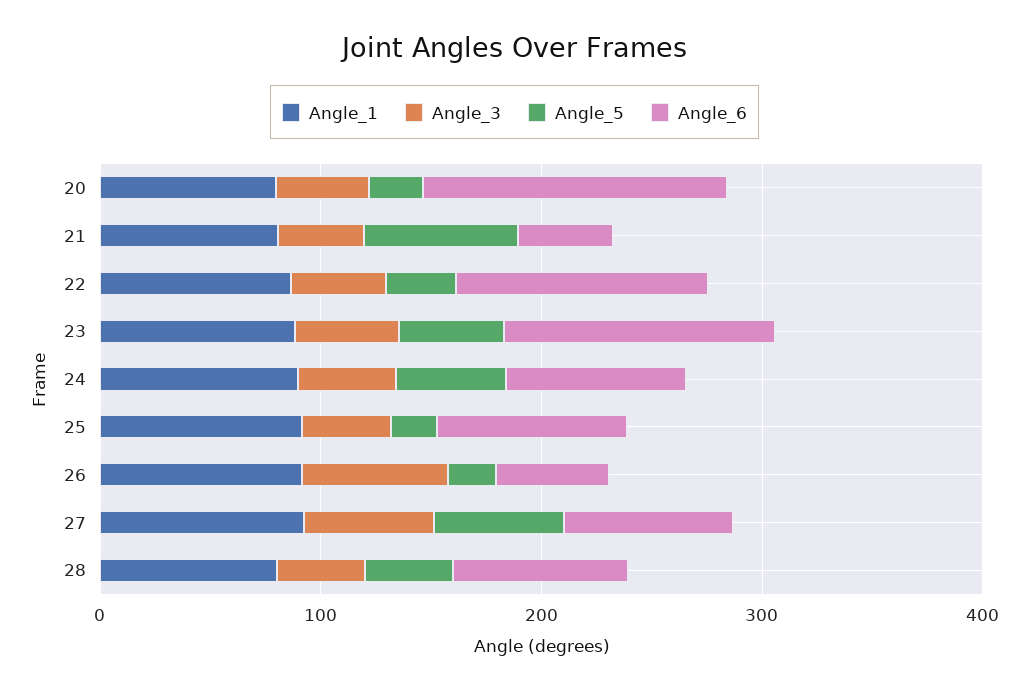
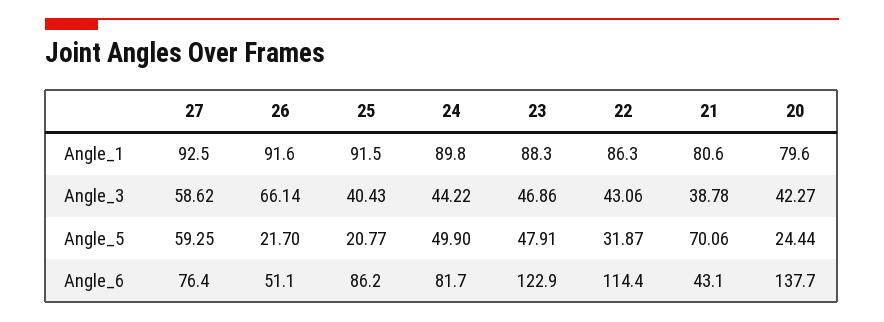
  {
    "Angle_1": {
      "20": 79.6,
      "21": 80.6,
      "22": 86.3,
      "23": 88.3,
      "24": 89.8,
      "25": 91.5,
      "26": 91.6,
-     "27": 92.5,
+     "27": 92.5
-     "28": 80
    },
    "Angle_3": {
      "20": 42.27,
      "21": 38.78,
      "22": 43.06,
      "23": 46.86,
      "24": 44.22,
      "25": 40.43,
      "26": 66.14,
-     "27": 58.62,
+     "27": 58.62
-     "28": 40
    },
    "Angle_5": {
      "20": 24.44,
      "21": 70.06,
      "22": 31.87,
      "23": 47.91,
      "24": 49.9,
      "25": 20.77,
      "26": 21.7,
-     "27": 59.25,
+     "27": 59.25
-     "28": 40
    },
    "Angle_6": {
      "20": 137.7,
      "21": 43.1,
      "22": 114.4,
      "23": 122.9,
      "24": 81.7,
      "25": 86.2,
      "26": 51.1,
-     "27": 76.4,
+     "27": 76.4
-     "28": 80
    }
  }

